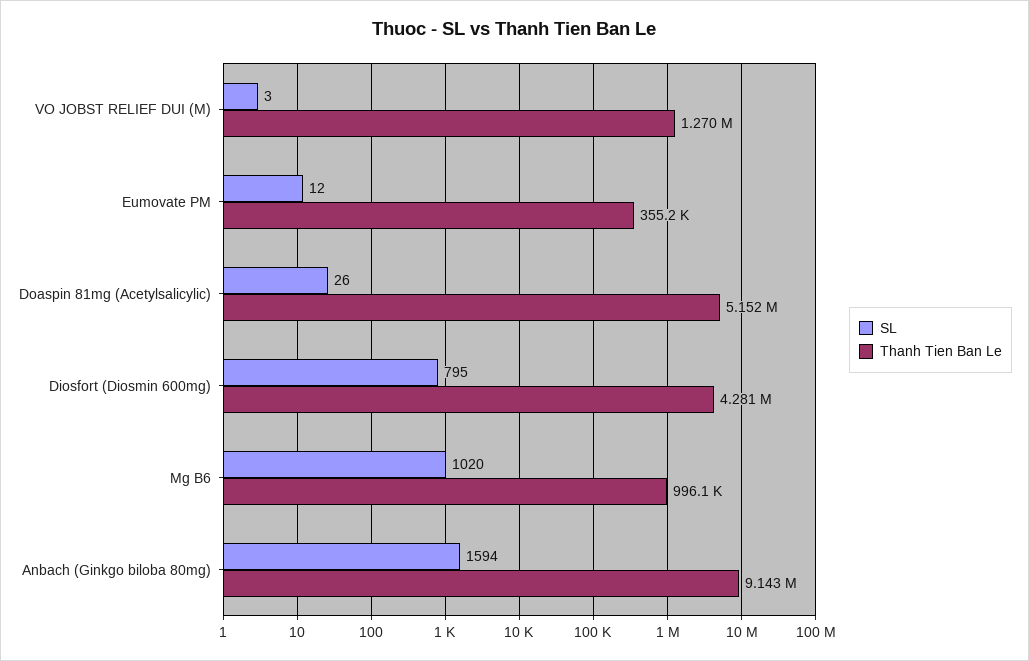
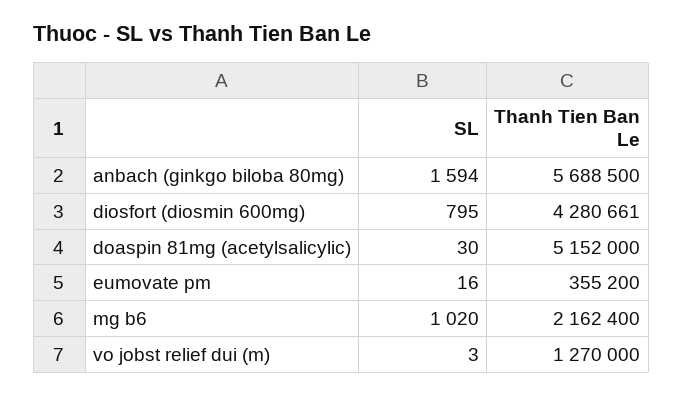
  {
    "SL": {
      "VO JOBST RELIEF DUI (M)": 3,
-     "Eumovate PM": 12,
+     "Eumovate PM": 16,
-     "Doaspin 81mg (Acetylsalicylic)": 26,
+     "Doaspin 81mg (Acetylsalicylic)": 30,
      "Diosfort (Diosmin 600mg)": 795,
      "Mg B6": 1020,
      "Anbach (Ginkgo biloba 80mg)": 1594
    },
    "Thanh Tien Ban Le": {
      "VO JOBST RELIEF DUI (M)": 1270000,
      "Eumovate PM": 355200,
      "Doaspin 81mg (Acetylsalicylic)": 5152000,
      "Diosfort (Diosmin 600mg)": 4280661,
-     "Mg B6": 996100,
+     "Mg B6": 2162400,
-     "Anbach (Ginkgo biloba 80mg)": 9143000
+     "Anbach (Ginkgo biloba 80mg)": 5688500
    }
  }

